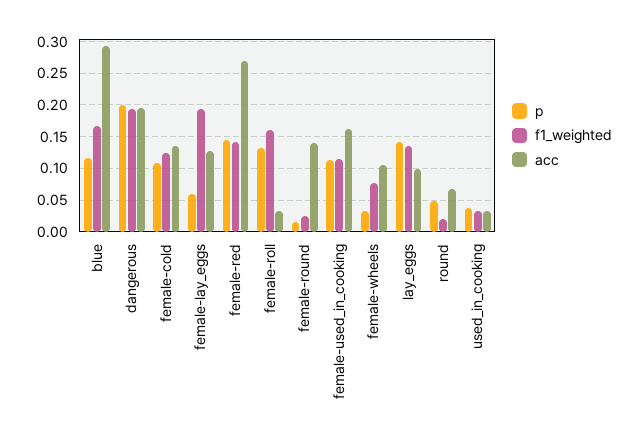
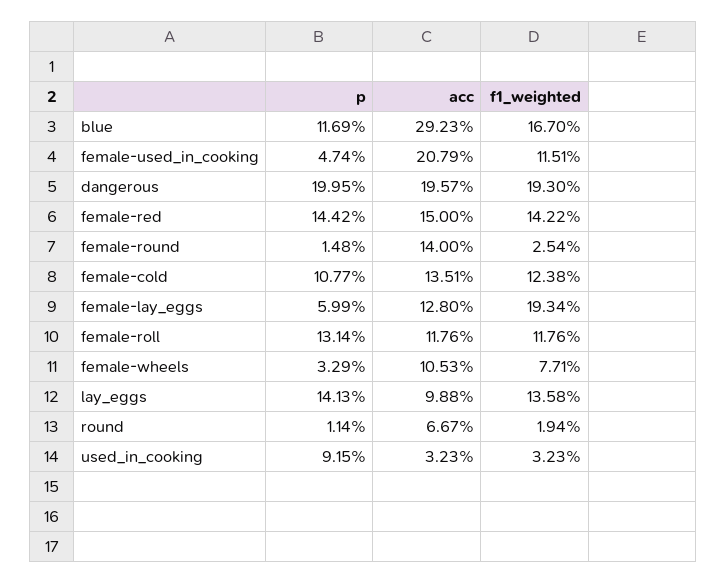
  {
    "p": {
      "blue": 0.1169,
      "dangerous": 0.1995,
      "female-cold": 0.1077,
      "female-lay_eggs": 0.0599,
      "female-red": 0.1442,
      "female-roll": 0.1314,
      "female-round": 0.0148,
-     "female-used_in_cooking": 0.11,
+     "female-used_in_cooking": 0.0474,
      "female-wheels": 0.0329,
      "lay_eggs": 0.1413,
-     "round": 0.05,
+     "round": 0.0114,
-     "used_in_cooking": 0.04
+     "used_in_cooking": 0.0915
    },
    "f1_weighted": {
      "blue": 0.167,
      "dangerous": 0.193,
      "female-cold": 0.1238,
      "female-lay_eggs": 0.1934,
      "female-red": 0.1422,
-     "female-roll": 0.16,
+     "female-roll": 0.1176,
      "female-round": 0.0254,
      "female-used_in_cooking": 0.1151,
      "female-wheels": 0.0771,
      "lay_eggs": 0.1358,
      "round": 0.0194,
      "used_in_cooking": 0.0323
    },
    "acc": {
      "blue": 0.2923,
      "dangerous": 0.1957,
      "female-cold": 0.1351,
      "female-lay_eggs": 0.128,
-     "female-red": 0.27,
+     "female-red": 0.15,
-     "female-roll": 0.03,
+     "female-roll": 0.1176,
      "female-round": 0.14,
-     "female-used_in_cooking": 0.16,
+     "female-used_in_cooking": 0.2079,
      "female-wheels": 0.1053,
      "lay_eggs": 0.0988,
      "round": 0.0667,
      "used_in_cooking": 0.0323
    }
  }

